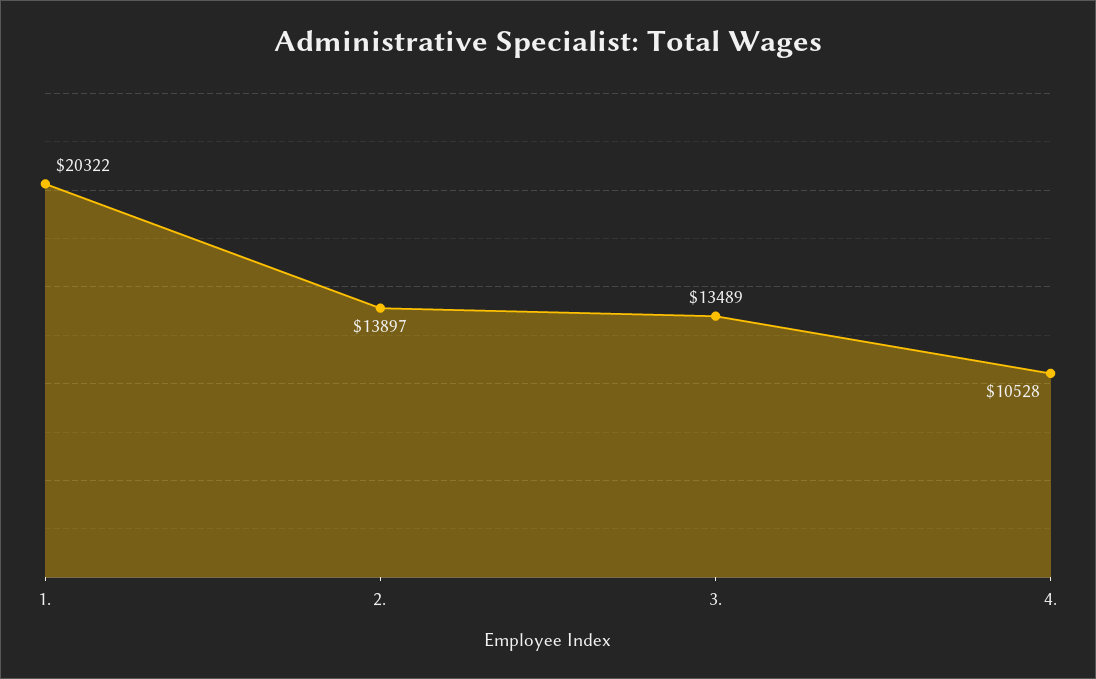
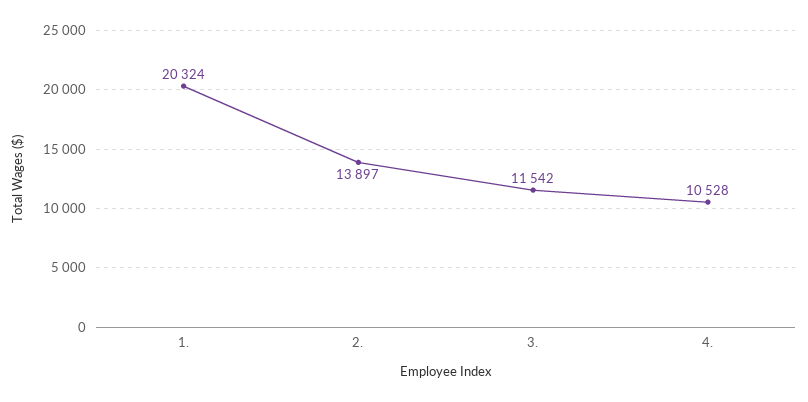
  {
-   "1.": 20322,
+   "1.": 20324,
    "2.": 13897,
-   "3.": 13489,
+   "3.": 11542,
    "4.": 10528
  }

